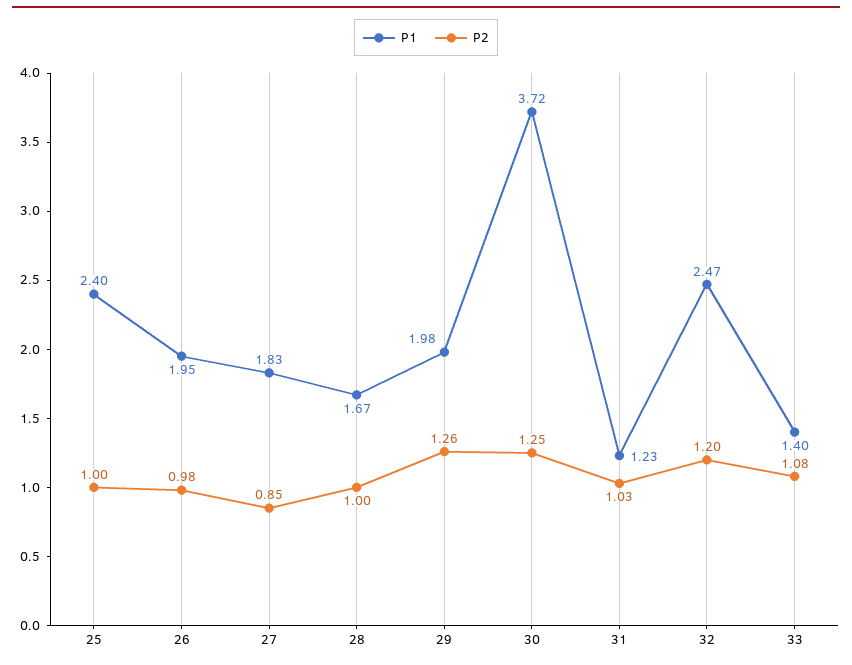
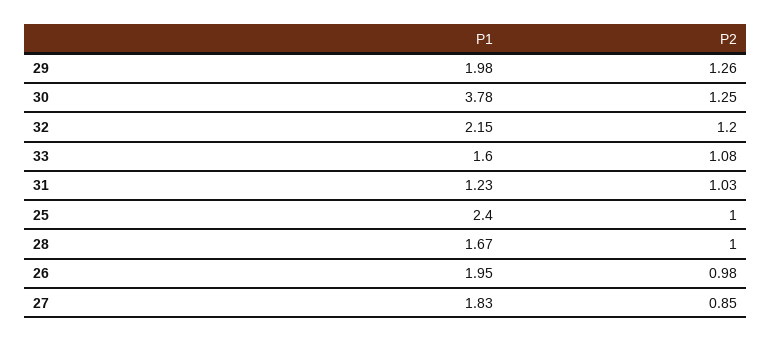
  {
    "P1": {
      "25": 2.4,
      "26": 1.95,
      "27": 1.83,
      "28": 1.67,
      "29": 1.98,
-     "30": 3.72,
+     "30": 3.78,
      "31": 1.23,
-     "32": 2.47,
+     "32": 2.15,
-     "33": 1.4
+     "33": 1.6
    },
    "P2": {
      "25": 1,
      "26": 0.98,
      "27": 0.85,
      "28": 1,
      "29": 1.26,
      "30": 1.25,
      "31": 1.03,
      "32": 1.2,
      "33": 1.08
    }
  }

